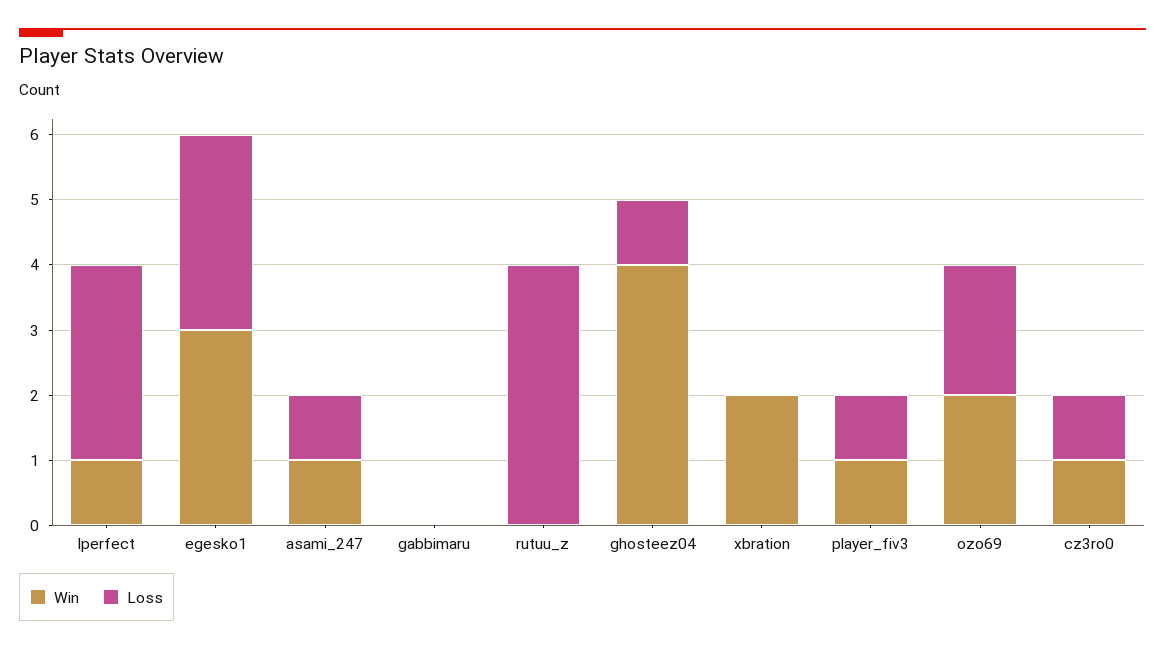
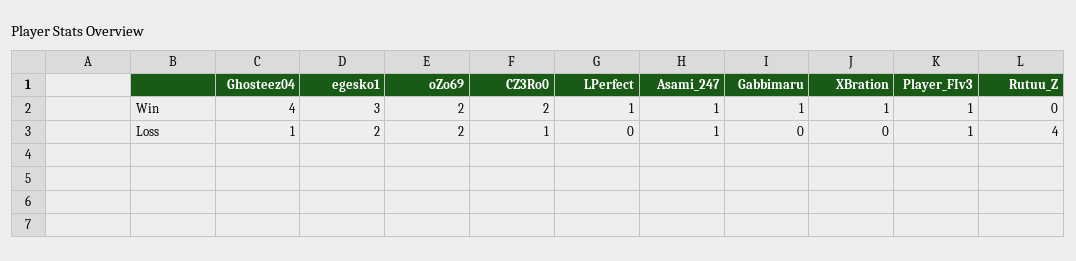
  {
    "Win": {
      "lperfect": 1,
      "egesko1": 3,
      "asami_247": 1,
-     "gabbimaru": 0,
+     "gabbimaru": 1,
      "rutuu_z": 0,
      "ghosteez04": 4,
-     "xbration": 2,
+     "xbration": 1,
      "player_fiv3": 1,
      "ozo69": 2,
-     "cz3ro0": 1
+     "cz3ro0": 2
    },
    "Loss": {
-     "lperfect": 3,
+     "lperfect": 0,
-     "egesko1": 3,
+     "egesko1": 2,
      "asami_247": 1,
      "gabbimaru": 0,
      "rutuu_z": 4,
      "ghosteez04": 1,
      "xbration": 0,
      "player_fiv3": 1,
      "ozo69": 2,
      "cz3ro0": 1
    }
  }

